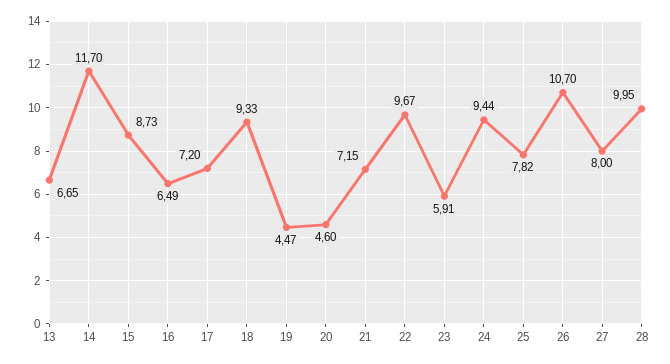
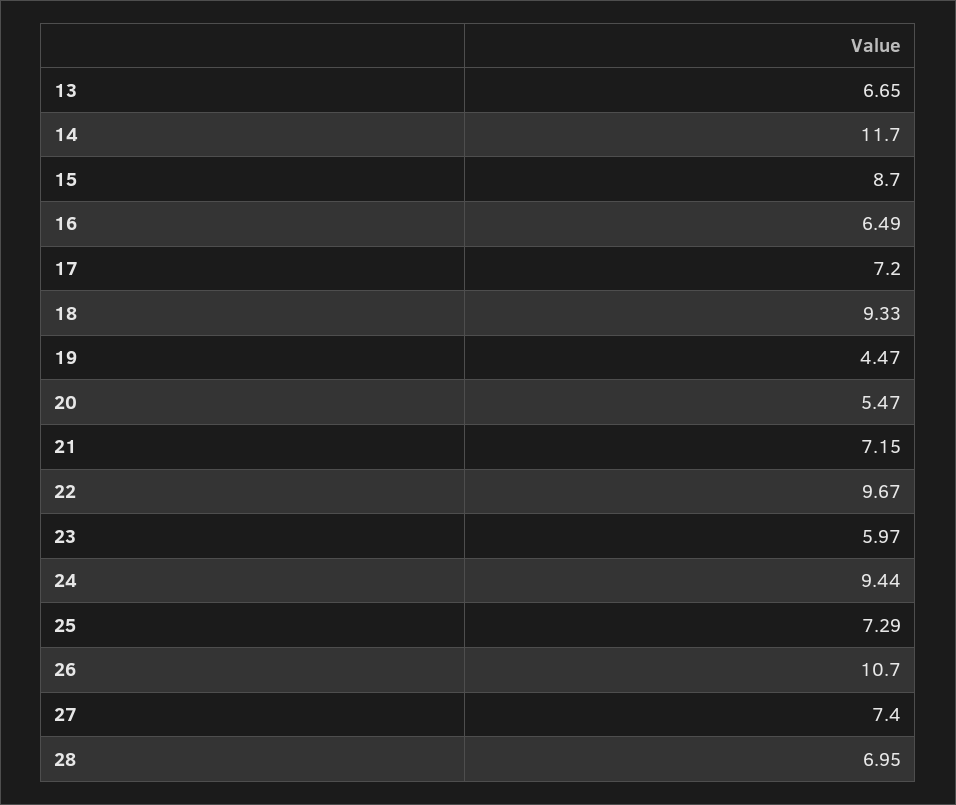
  {
    "13": 6.65,
    "14": 11.7,
-   "15": 8.73,
+   "15": 8.7,
    "16": 6.49,
    "17": 7.2,
    "18": 9.33,
    "19": 4.47,
-   "20": 4.6,
+   "20": 5.47,
    "21": 7.15,
    "22": 9.67,
-   "23": 5.91,
+   "23": 5.97,
    "24": 9.44,
-   "25": 7.82,
+   "25": 7.29,
    "26": 10.7,
-   "27": 8,
+   "27": 7.4,
-   "28": 9.95
+   "28": 6.95
  }

